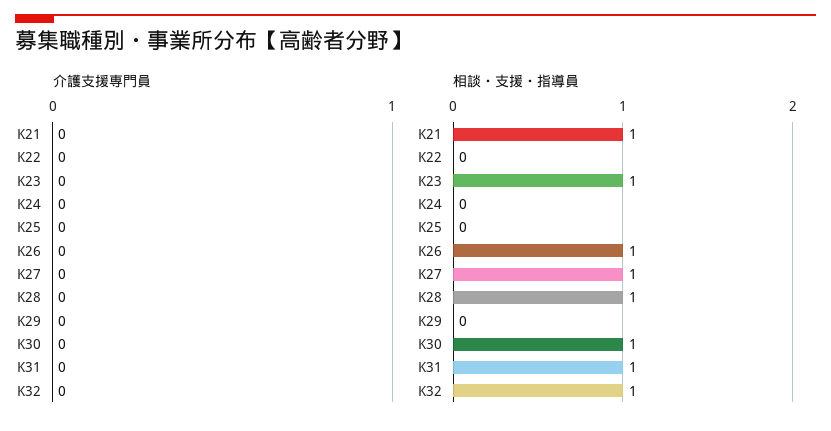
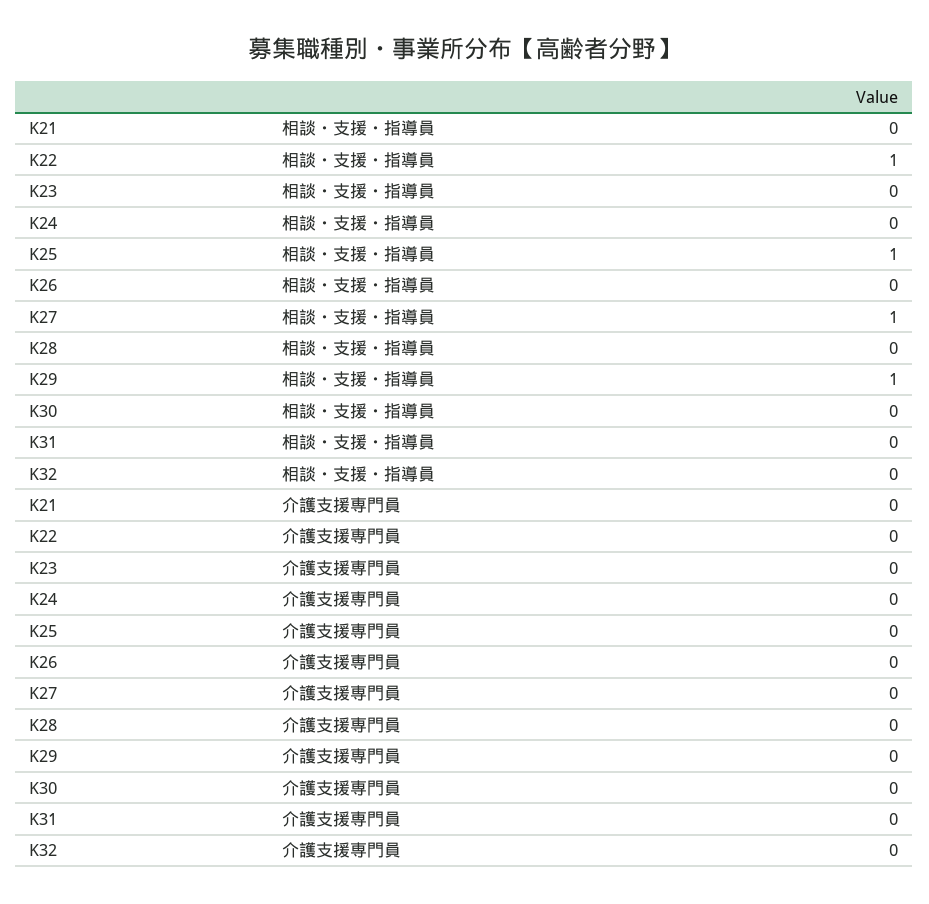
  {
    "介護支援専門員": {
      "K21": 0,
      "K22": 0,
      "K23": 0,
      "K24": 0,
      "K25": 0,
      "K26": 0,
      "K27": 0,
      "K28": 0,
      "K29": 0,
      "K30": 0,
      "K31": 0,
      "K32": 0
    },
    "相談・支援・指導員": {
-     "K21": 1,
+     "K21": 0,
-     "K22": 0,
+     "K22": 1,
-     "K23": 1,
+     "K23": 0,
      "K24": 0,
-     "K25": 0,
+     "K25": 1,
-     "K26": 1,
+     "K26": 0,
      "K27": 1,
-     "K28": 1,
+     "K28": 0,
-     "K29": 0,
+     "K29": 1,
-     "K30": 1,
+     "K30": 0,
-     "K31": 1,
+     "K31": 0,
-     "K32": 1
+     "K32": 0
    }
  }

